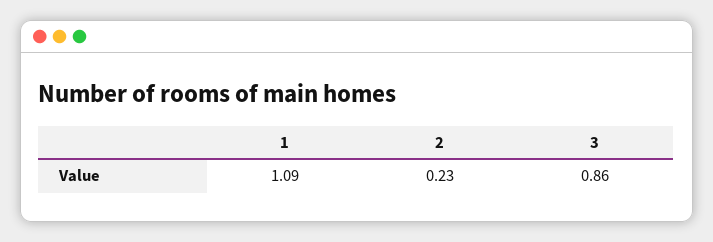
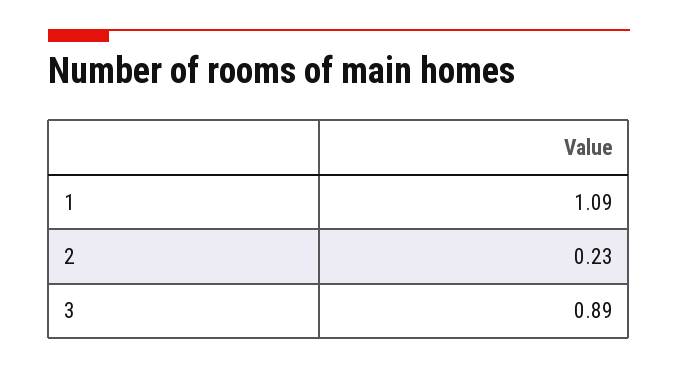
  {
    "1": 1.09,
    "2": 0.23,
-   "3": 0.86
+   "3": 0.89
  }

